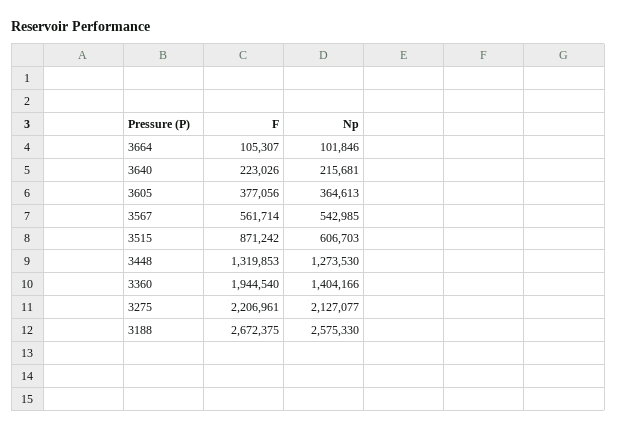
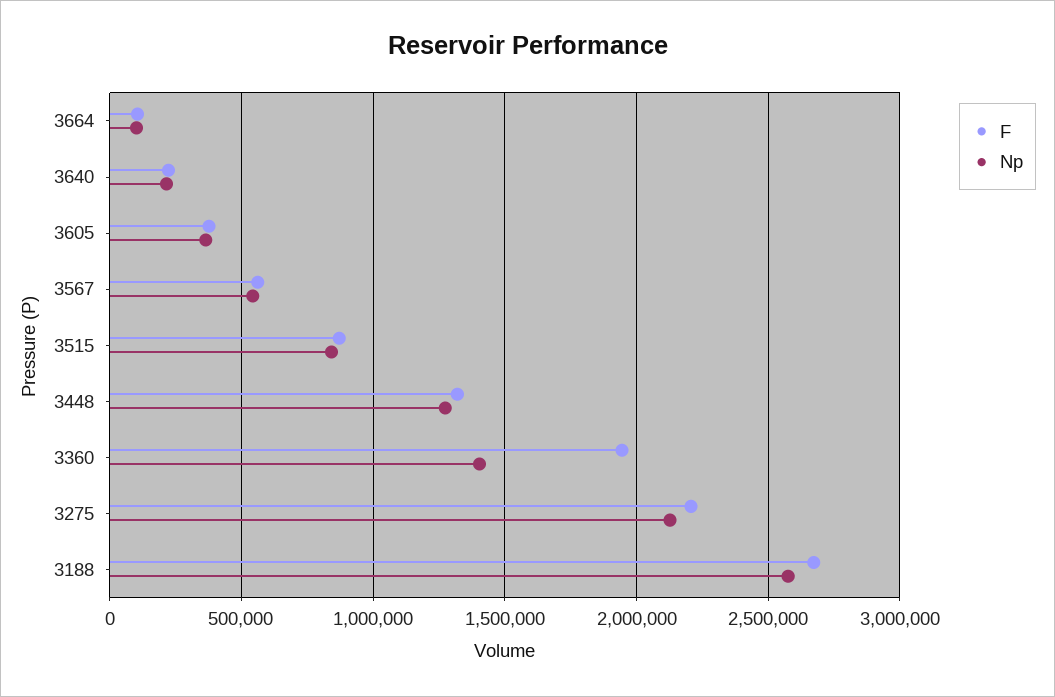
  {
    "F": {
      "3664": 105307,
      "3640": 223026,
      "3605": 377056,
      "3567": 561714,
      "3515": 871242,
      "3448": 1319853,
      "3360": 1944540,
      "3275": 2206961,
      "3188": 2672375
    },
    "Np": {
      "3664": 101846,
      "3640": 215681,
      "3605": 364613,
      "3567": 542985,
-     "3515": 606703,
+     "3515": 850000,
      "3448": 1273530,
      "3360": 1404166,
      "3275": 2127077,
      "3188": 2575330
    }
  }

